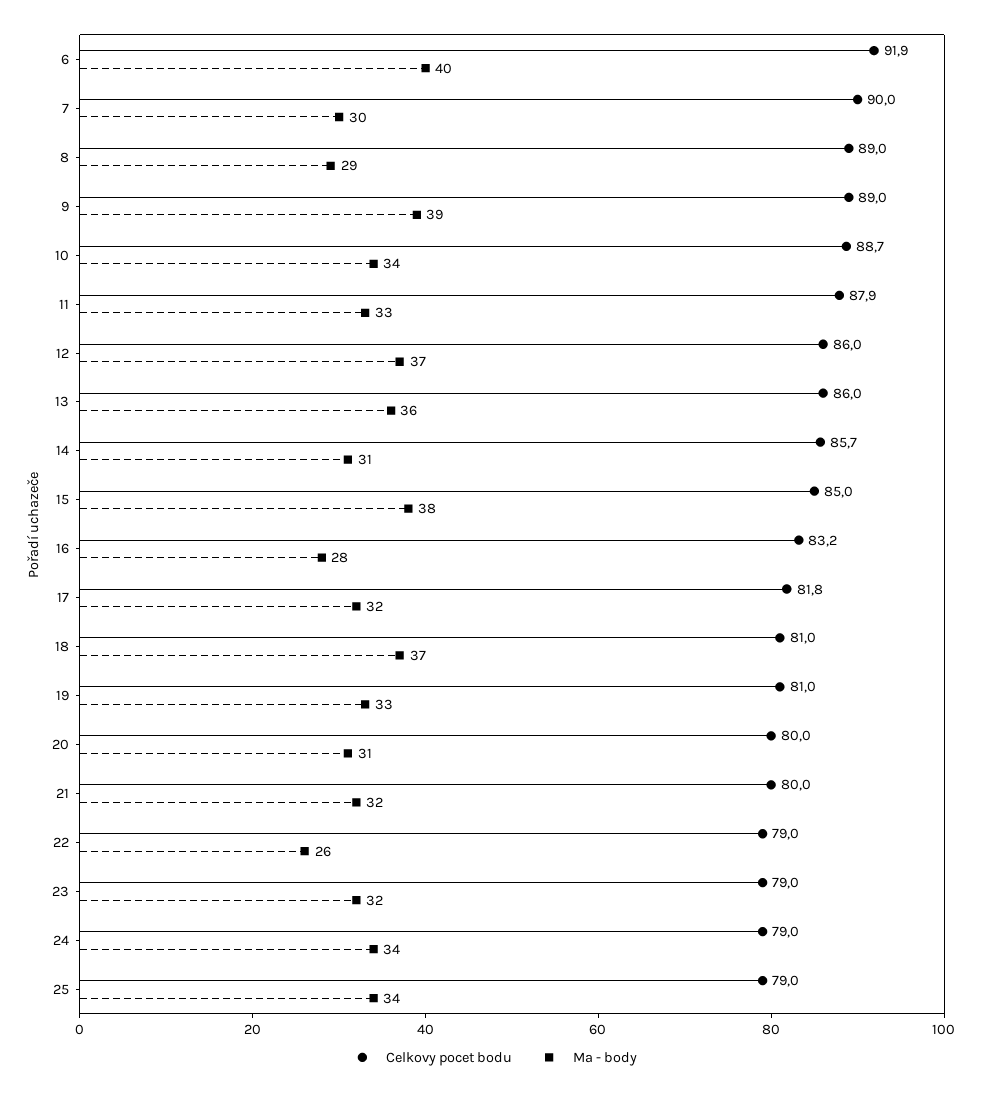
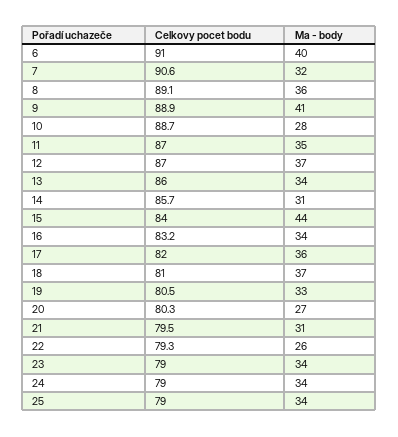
  {
    "Celkovy pocet bodu": {
-     "6": 91.9,
+     "6": 91,
-     "7": 90,
+     "7": 90.6,
-     "8": 89,
+     "8": 89.1,
-     "9": 89,
+     "9": 88.9,
      "10": 88.7,
-     "11": 87.9,
+     "11": 87,
-     "12": 86,
+     "12": 87,
      "13": 86,
      "14": 85.7,
-     "15": 85,
+     "15": 84,
      "16": 83.2,
-     "17": 81.8,
+     "17": 82,
      "18": 81,
-     "19": 81,
+     "19": 80.5,
-     "20": 80,
+     "20": 80.3,
-     "21": 80,
+     "21": 79.5,
-     "22": 79,
+     "22": 79.3,
      "23": 79,
      "24": 79,
      "25": 79
    },
    "Ma - body": {
      "6": 40,
-     "7": 30,
+     "7": 32,
-     "8": 29,
+     "8": 36,
-     "9": 39,
+     "9": 41,
-     "10": 34,
+     "10": 28,
-     "11": 33,
+     "11": 35,
      "12": 37,
-     "13": 36,
+     "13": 34,
      "14": 31,
-     "15": 38,
+     "15": 44,
-     "16": 28,
+     "16": 34,
-     "17": 32,
+     "17": 36,
      "18": 37,
      "19": 33,
-     "20": 31,
+     "20": 27,
-     "21": 32,
+     "21": 31,
      "22": 26,
-     "23": 32,
+     "23": 34,
      "24": 34,
      "25": 34
    }
  }

